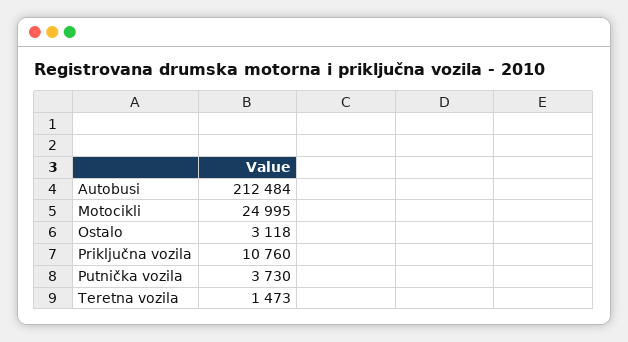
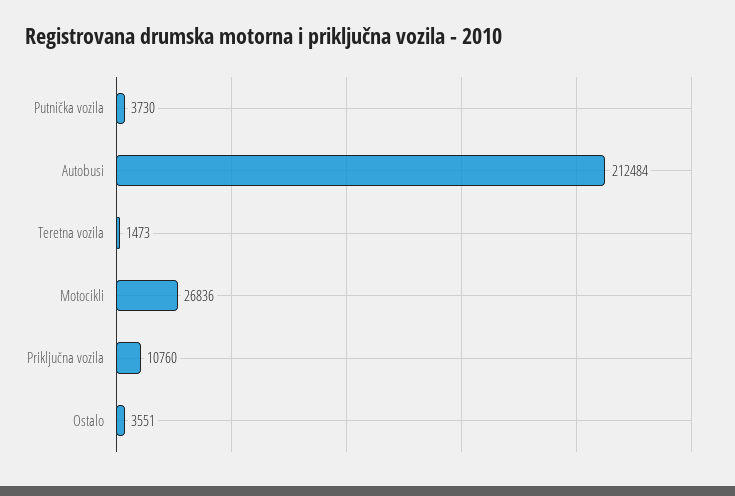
  {
    "Autobusi": 212484,
-   "Motocikli": 24995,
+   "Motocikli": 26836,
-   "Ostalo": 3118,
+   "Ostalo": 3551,
    "Priključna vozila": 10760,
    "Putnička vozila": 3730,
    "Teretna vozila": 1473
  }

